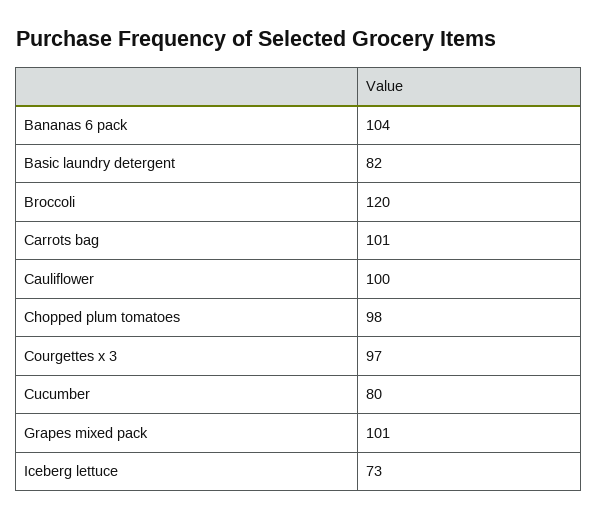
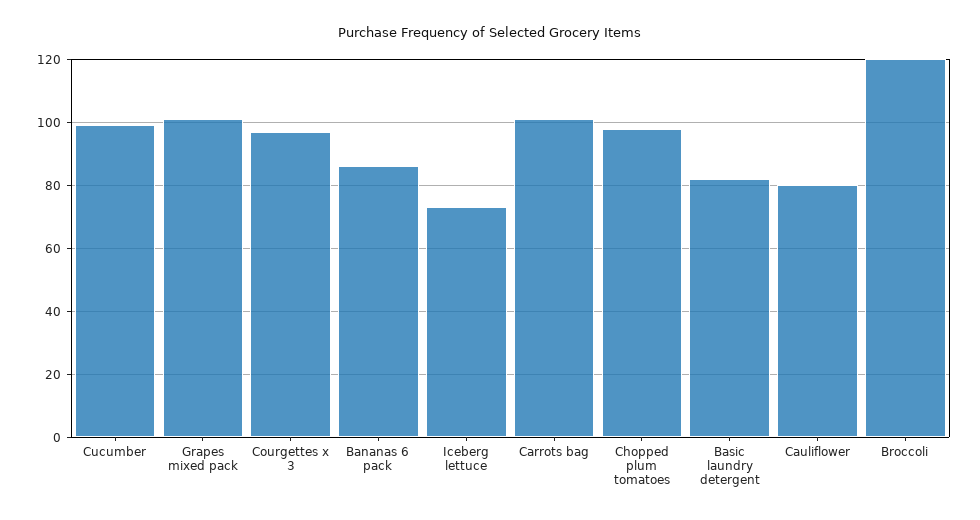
  {
-   "Bananas 6 pack": 104,
+   "Bananas 6 pack": 85,
    "Basic laundry detergent": 82,
    "Broccoli": 120,
    "Carrots bag": 101,
-   "Cauliflower": 100,
+   "Cauliflower": 80,
    "Chopped plum tomatoes": 98,
    "Courgettes x 3": 97,
-   "Cucumber": 80,
+   "Cucumber": 100,
    "Grapes mixed pack": 101,
    "Iceberg lettuce": 73
  }

